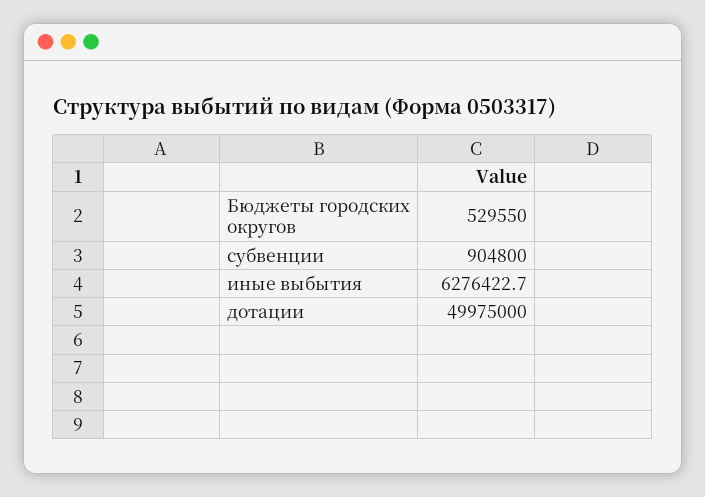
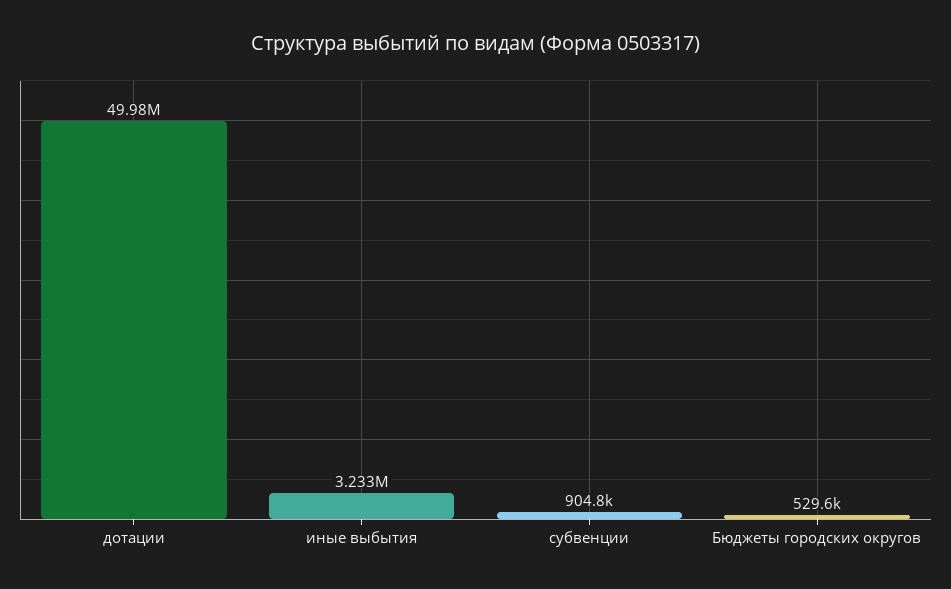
  {
    "Бюджеты городских округов": 529550,
    "субвенции": 904800,
-   "иные выбытия": 6276422.7,
+   "иные выбытия": 3233000,
    "дотации": 49975000
  }

